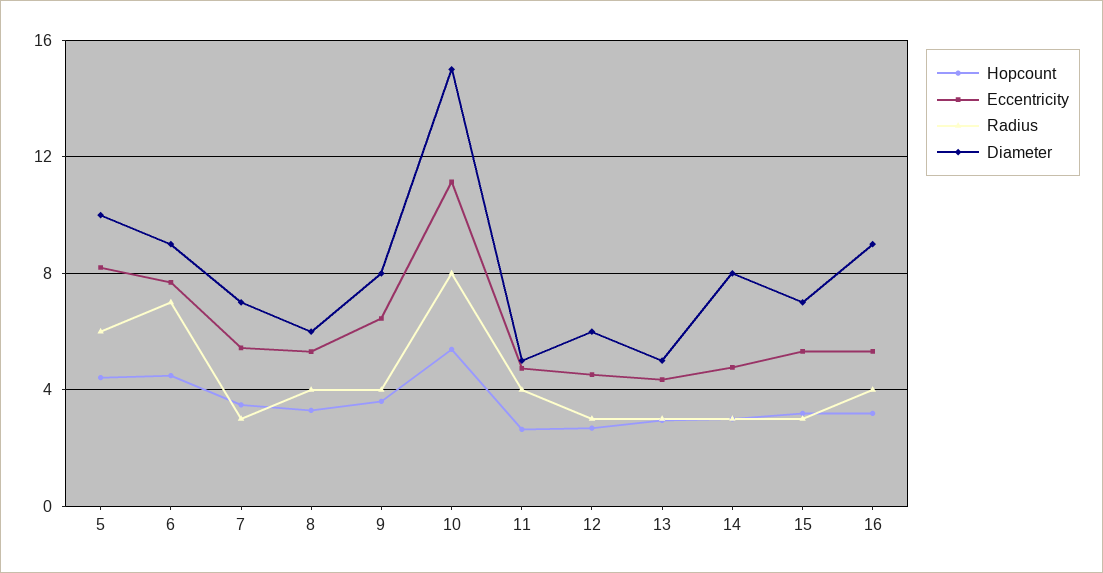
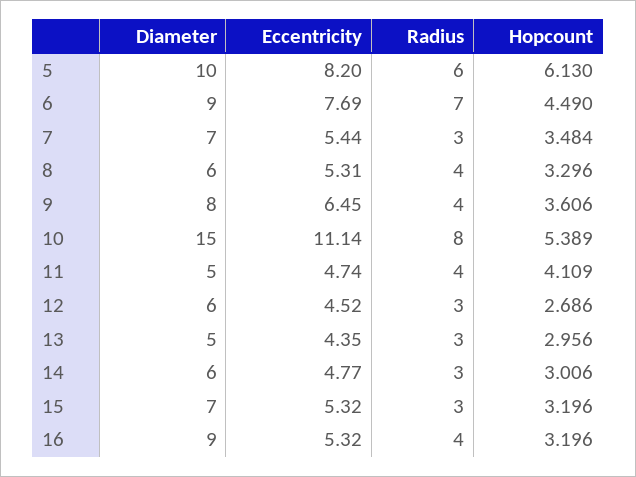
  {
    "Hopcount": {
-     "5": 4.5,
+     "5": 6.13,
      "6": 4.49,
      "7": 3.484,
      "8": 3.296,
      "9": 3.606,
      "10": 5.389,
-     "11": 2.5,
+     "11": 4.109,
      "12": 2.686,
      "13": 2.956,
      "14": 3.006,
      "15": 3.196,
      "16": 3.196
    },
    "Eccentricity": {
      "5": 8.2,
      "6": 7.69,
      "7": 5.44,
      "8": 5.31,
      "9": 6.45,
      "10": 11.14,
      "11": 4.74,
      "12": 4.52,
      "13": 4.35,
      "14": 4.77,
      "15": 5.32,
      "16": 5.32
    },
    "Radius": {
      "5": 6,
      "6": 7,
      "7": 3,
      "8": 4,
      "9": 4,
      "10": 8,
      "11": 4,
      "12": 3,
      "13": 3,
      "14": 3,
      "15": 3,
      "16": 4
    },
    "Diameter": {
      "5": 10,
      "6": 9,
      "7": 7,
      "8": 6,
      "9": 8,
      "10": 15,
      "11": 5,
      "12": 6,
      "13": 5,
-     "14": 8,
+     "14": 6,
      "15": 7,
      "16": 9
    }
  }

